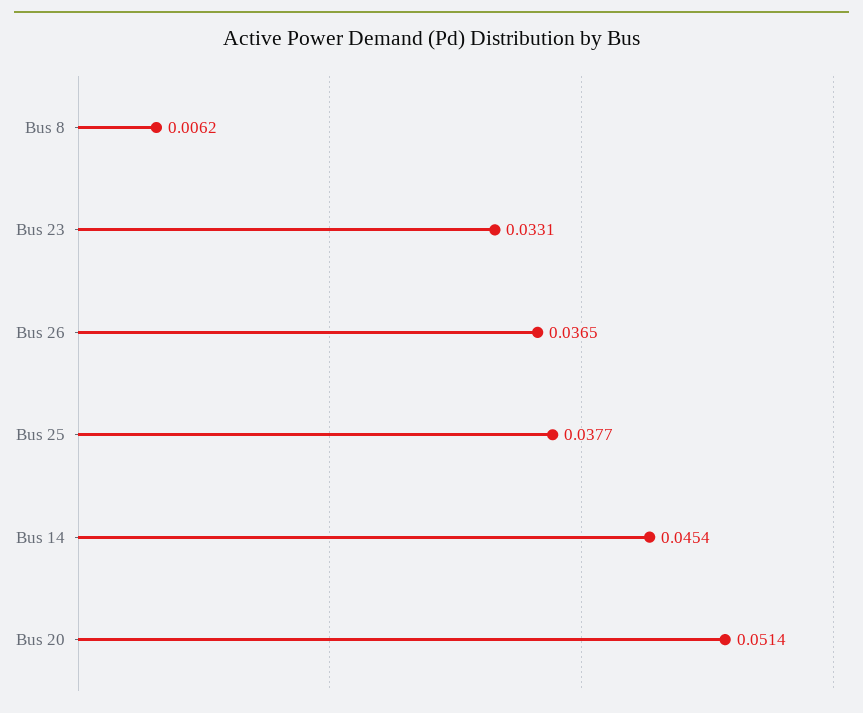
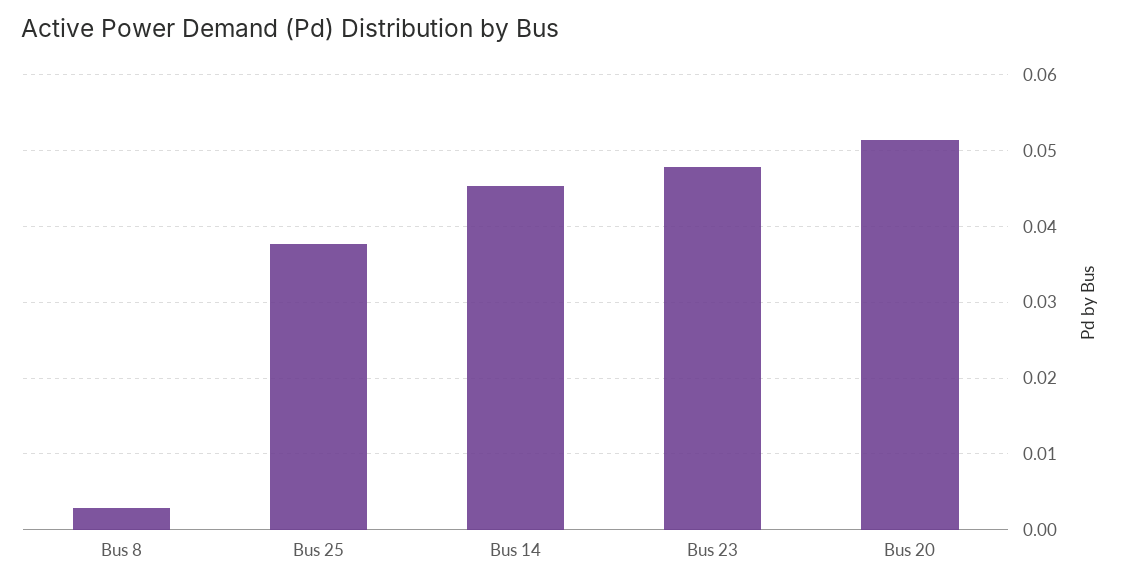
  {
-   "Bus 8": 0.0062,
+   "Bus 8": 0.003,
-   "Bus 23": 0.0331,
+   "Bus 23": 0.048,
-   "Bus 26": 0.0365,
    "Bus 25": 0.0377,
    "Bus 14": 0.0454,
    "Bus 20": 0.0514
  }

